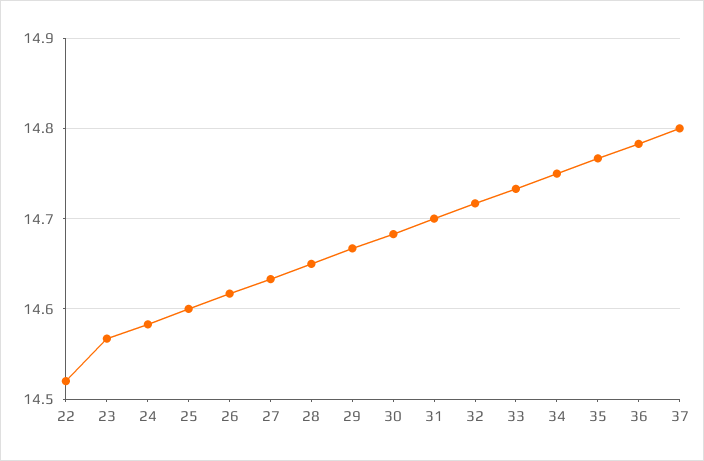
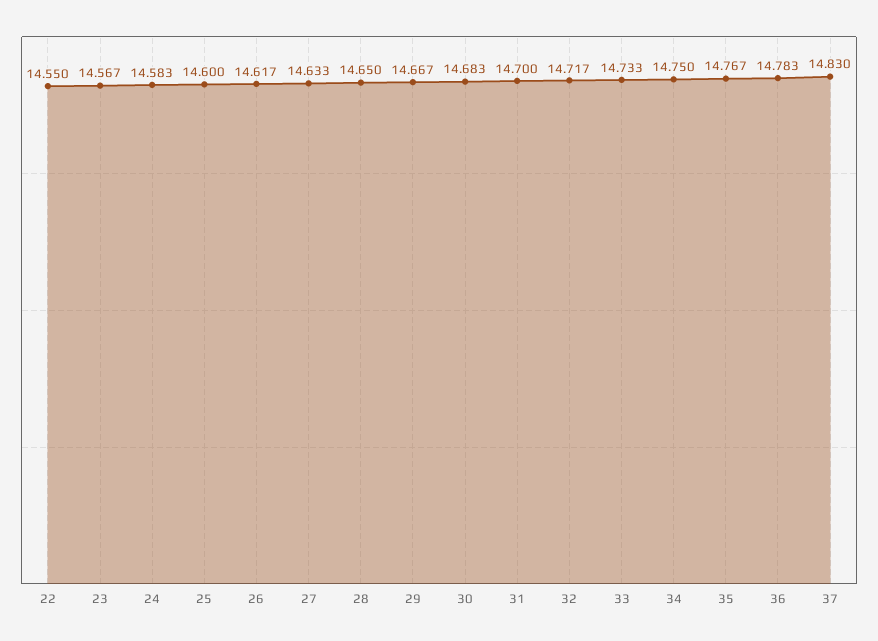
  {
-   "22": 14.52,
+   "22": 14.55,
    "23": 14.567,
    "24": 14.583,
    "25": 14.6,
    "26": 14.617,
    "27": 14.633,
    "28": 14.65,
    "29": 14.667,
    "30": 14.683,
    "31": 14.7,
    "32": 14.717,
    "33": 14.733,
    "34": 14.75,
    "35": 14.767,
    "36": 14.783,
-   "37": 14.8
+   "37": 14.83
  }

